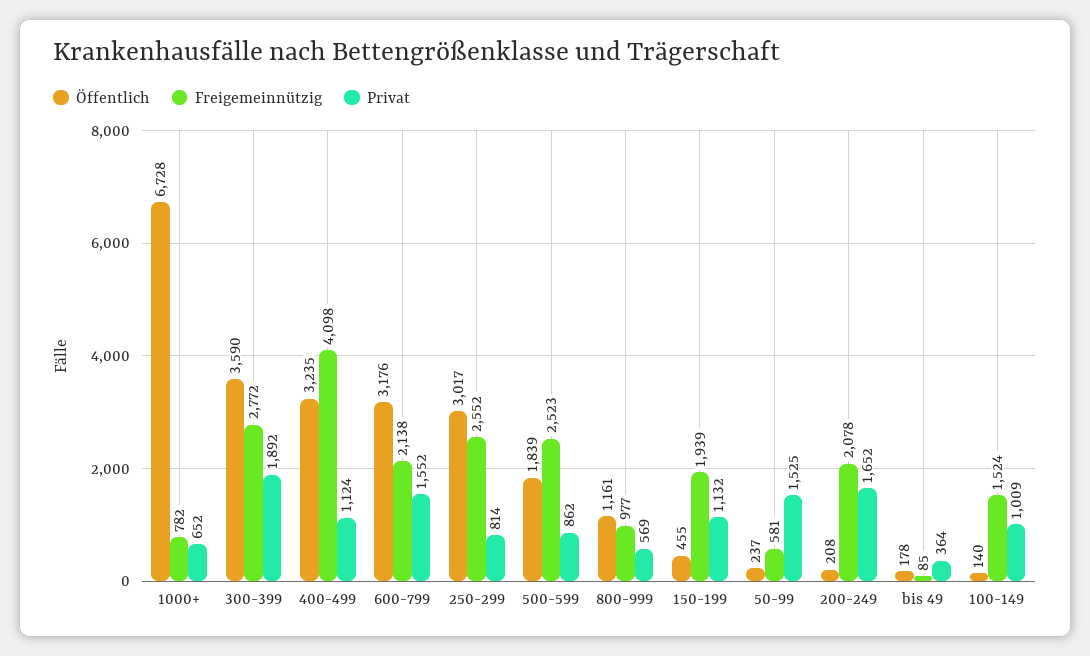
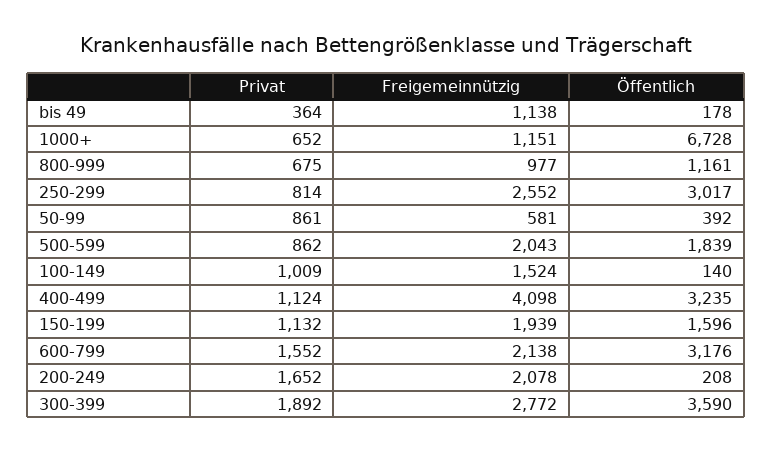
  {
    "Öffentlich": {
      "1000+": 6728,
      "300-399": 3590,
      "400-499": 3235,
      "600-799": 3176,
      "250-299": 3017,
      "500-599": 1839,
      "800-999": 1161,
-     "150-199": 455,
+     "150-199": 1596,
-     "50-99": 237,
+     "50-99": 392,
      "200-249": 208,
      "bis 49": 178,
      "100-149": 140
    },
    "Freigemeinnützig": {
-     "1000+": 782,
+     "1000+": 1151,
      "300-399": 2772,
      "400-499": 4098,
      "600-799": 2138,
      "250-299": 2552,
-     "500-599": 2523,
+     "500-599": 2043,
      "800-999": 977,
      "150-199": 1939,
      "50-99": 581,
      "200-249": 2078,
-     "bis 49": 85,
+     "bis 49": 1138,
      "100-149": 1524
    },
    "Privat": {
      "1000+": 652,
      "300-399": 1892,
      "400-499": 1124,
      "600-799": 1552,
      "250-299": 814,
      "500-599": 862,
-     "800-999": 569,
+     "800-999": 675,
      "150-199": 1132,
-     "50-99": 1525,
+     "50-99": 861,
      "200-249": 1652,
      "bis 49": 364,
      "100-149": 1009
    }
  }

